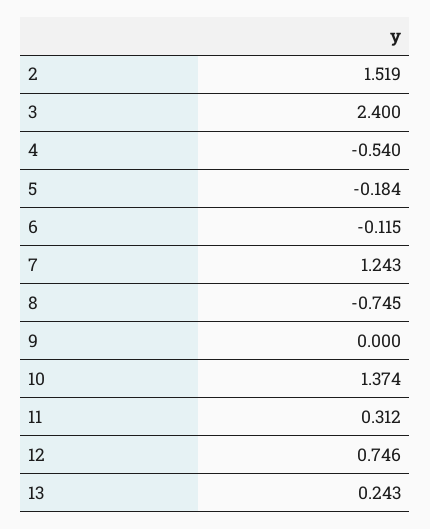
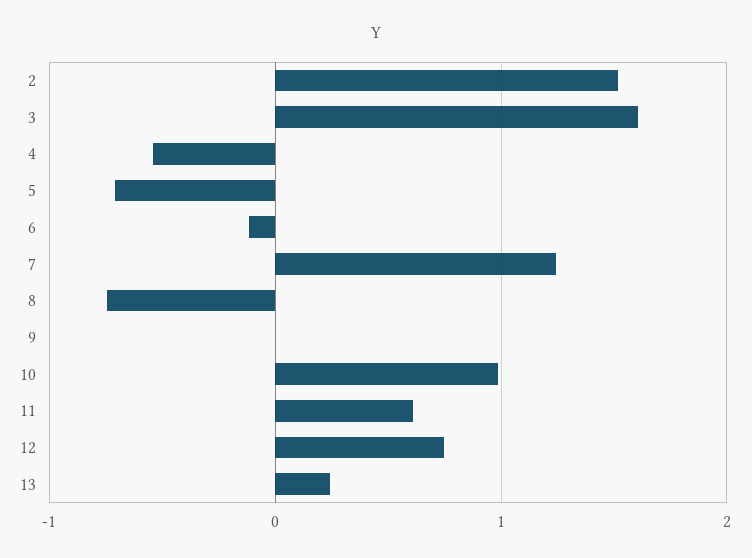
  {
    "2": 1.519,
-   "3": 2.4,
+   "3": 1.6,
    "4": -0.54,
-   "5": -0.184,
+   "5": -0.7,
    "6": -0.115,
    "7": 1.243,
    "8": -0.745,
    "9": 0,
-   "10": 1.374,
+   "10": 1,
-   "11": 0.312,
+   "11": 0.6,
    "12": 0.746,
    "13": 0.243
  }

